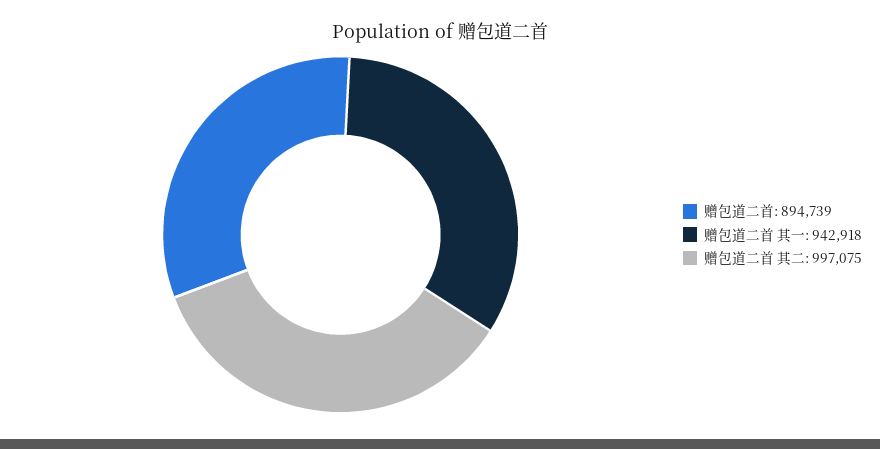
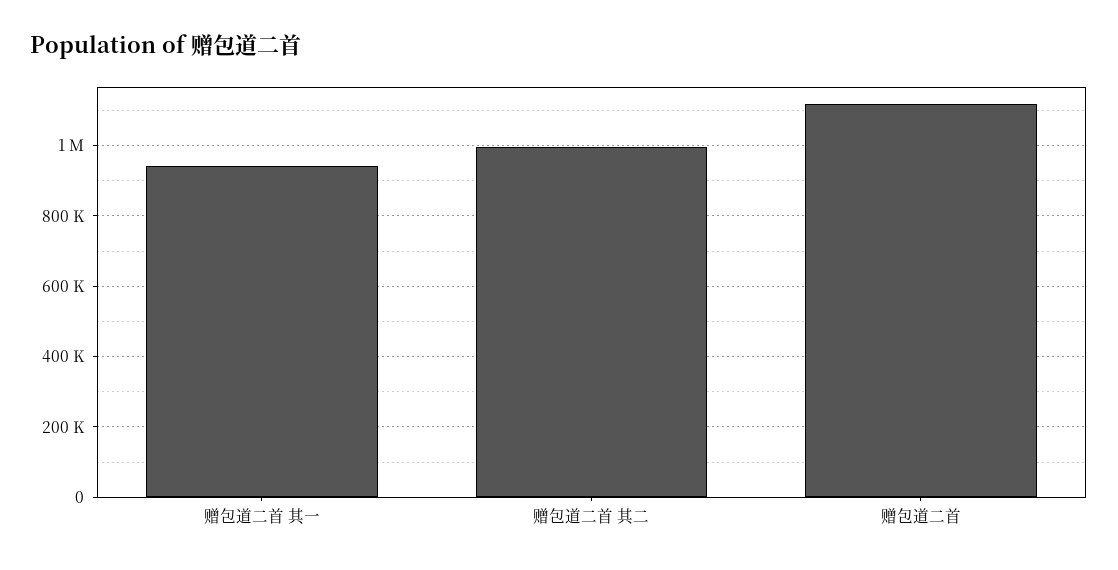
  {
-   "赠包道二首": 894739,
+   "赠包道二首": 1120000,
    "赠包道二首 其一": 942918,
    "赠包道二首 其二": 997075
  }

